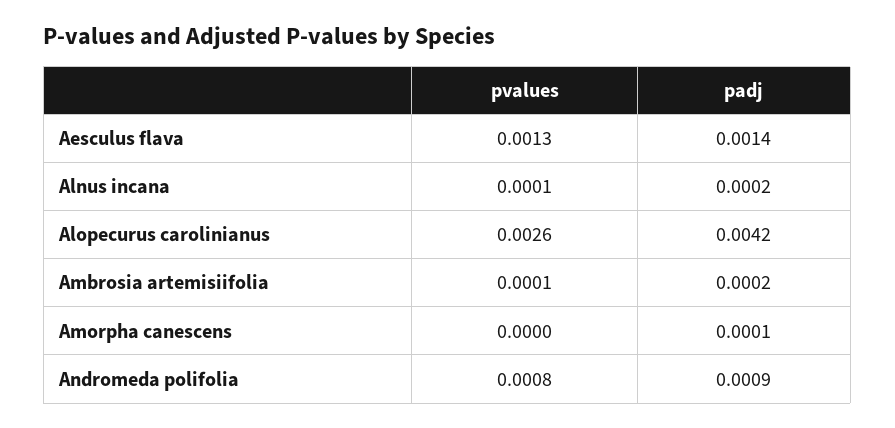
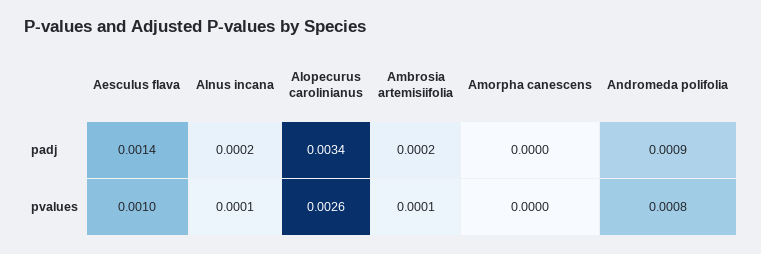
  {
    "pvalues": {
-     "Aesculus flava": 0.0013,
+     "Aesculus flava": 0.001,
      "Alnus incana": 0.0001,
      "Alopecurus carolinianus": 0.0026,
      "Ambrosia artemisiifolia": 0.0001,
      "Amorpha canescens": 0,
      "Andromeda polifolia": 0.0008
    },
    "padj": {
      "Aesculus flava": 0.0014,
      "Alnus incana": 0.0002,
-     "Alopecurus carolinianus": 0.0042,
+     "Alopecurus carolinianus": 0.0034,
      "Ambrosia artemisiifolia": 0.0002,
-     "Amorpha canescens": 0.0001,
+     "Amorpha canescens": 0,
      "Andromeda polifolia": 0.0009
    }
  }

